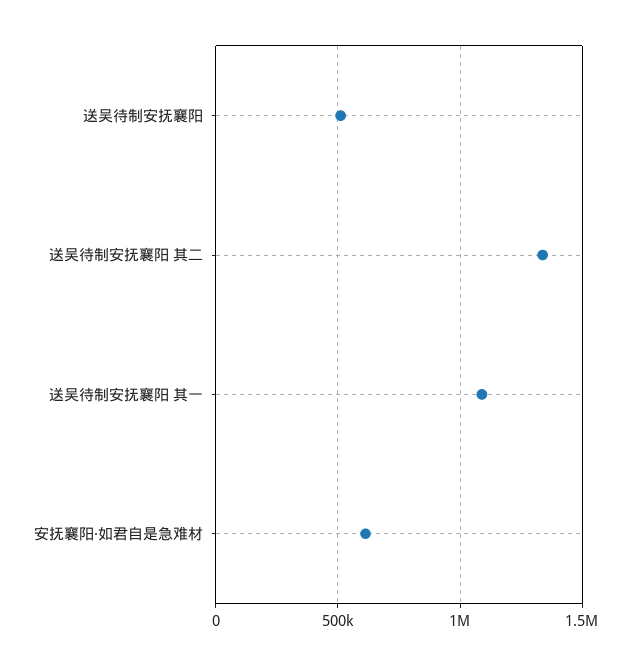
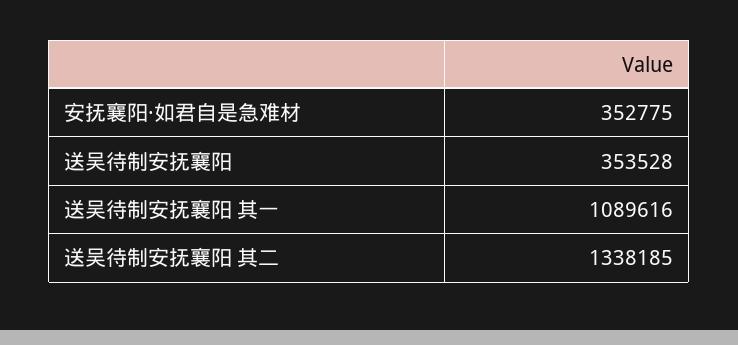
  {
-   "送吴待制安抚襄阳": 500000,
+   "送吴待制安抚襄阳": 353528,
    "送吴待制安抚襄阳 其二": 1338185,
    "送吴待制安抚襄阳 其一": 1089616,
-   "安抚襄阳·如君自是急难材": 600000
+   "安抚襄阳·如君自是急难材": 352775
  }

